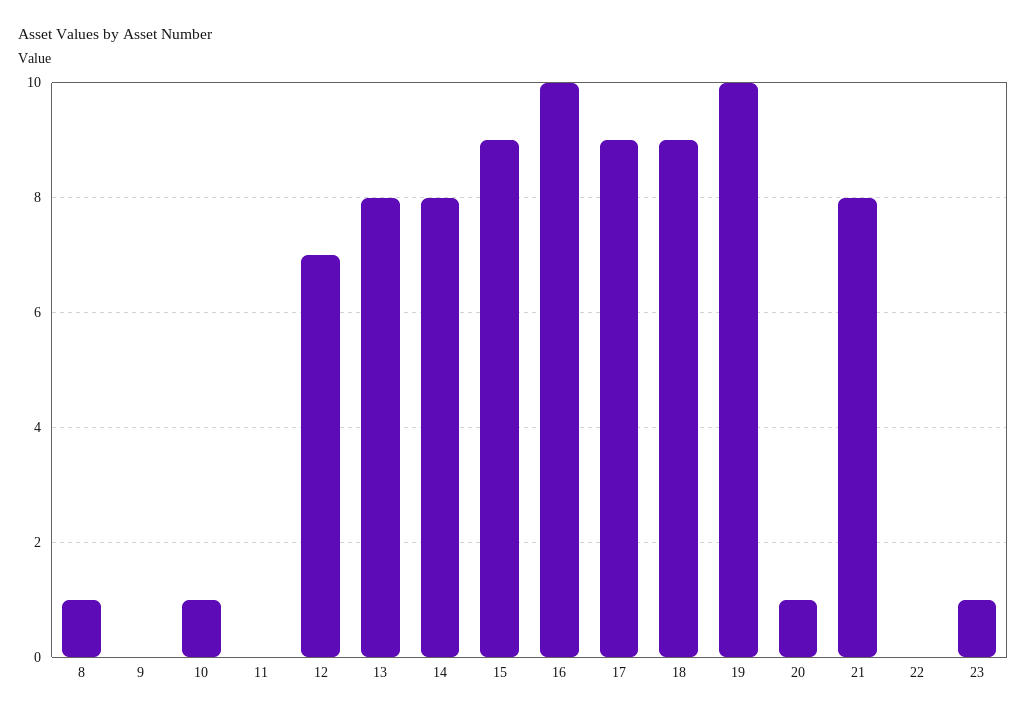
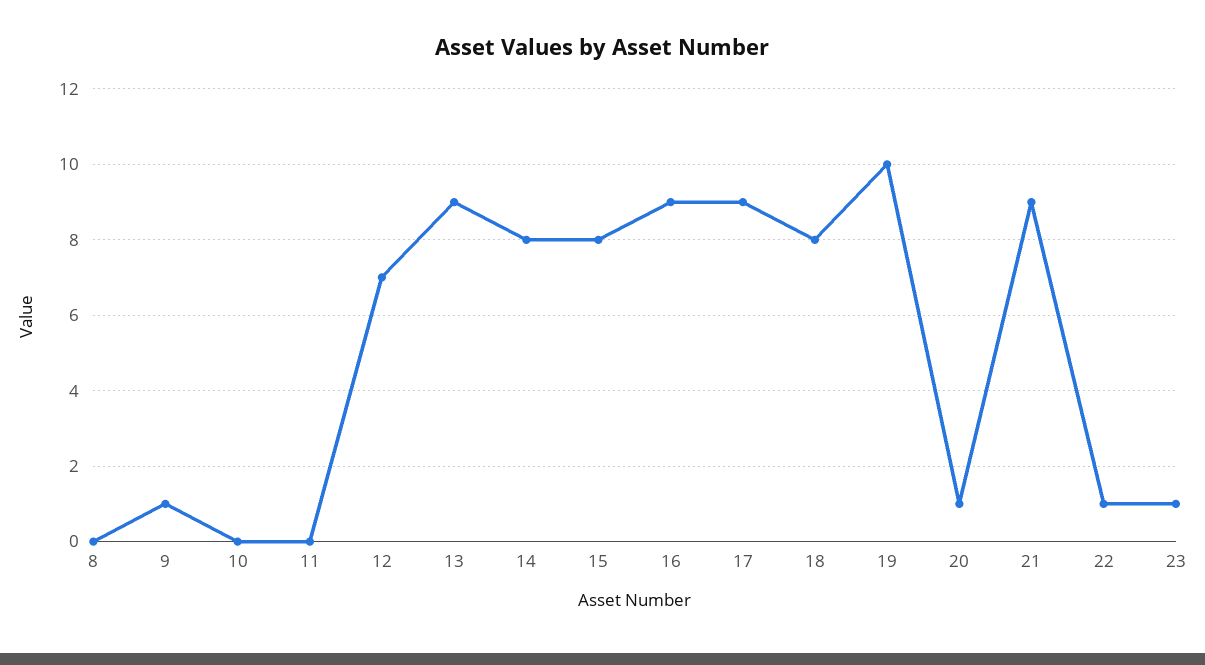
  {
-   "8": 1,
+   "8": 0,
-   "9": 0,
+   "9": 1,
-   "10": 1,
+   "10": 0,
    "11": 0,
    "12": 7,
-   "13": 8,
+   "13": 9,
    "14": 8,
-   "15": 9,
+   "15": 8,
-   "16": 10,
+   "16": 9,
    "17": 9,
-   "18": 9,
+   "18": 8,
    "19": 10,
    "20": 1,
-   "21": 8,
+   "21": 9,
-   "22": 0,
+   "22": 1,
    "23": 1
  }

